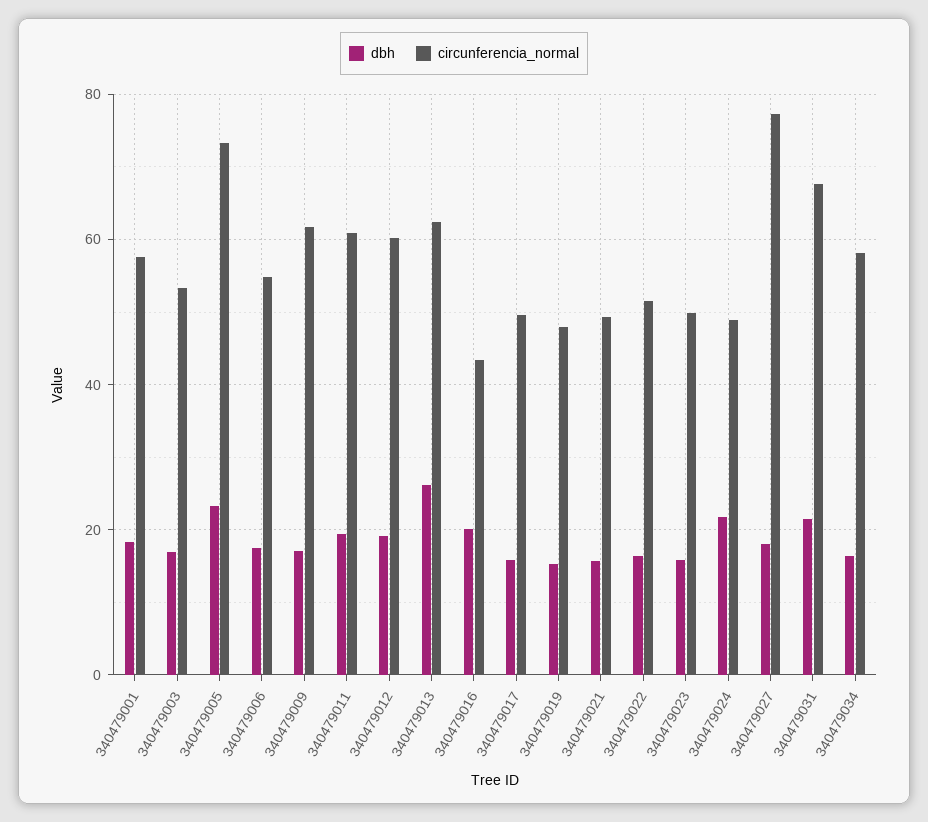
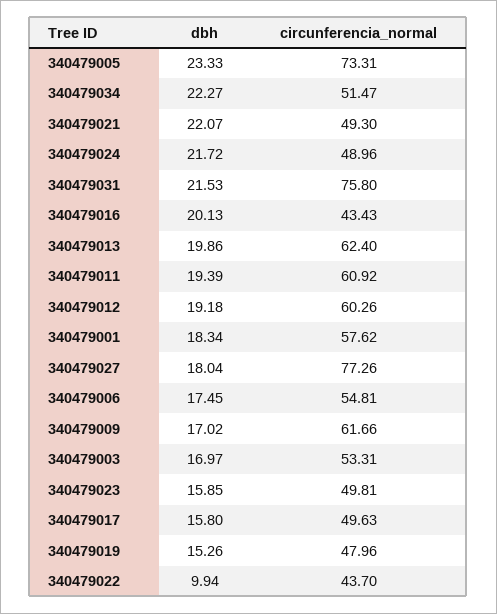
  {
    "dbh": {
      "340479001": 18.34,
      "340479003": 16.97,
      "340479005": 23.33,
      "340479006": 17.45,
      "340479009": 17.02,
      "340479011": 19.39,
      "340479012": 19.18,
-     "340479013": 26,
+     "340479013": 19.86,
      "340479016": 20.13,
      "340479017": 15.8,
      "340479019": 15.26,
-     "340479021": 16,
+     "340479021": 22.07,
-     "340479022": 16,
+     "340479022": 9.94,
      "340479023": 15.85,
      "340479024": 21.72,
      "340479027": 18.04,
      "340479031": 21.53,
-     "340479034": 16
+     "340479034": 22.27
    },
    "circunferencia_normal": {
      "340479001": 57.62,
      "340479003": 53.31,
      "340479005": 73.31,
      "340479006": 54.81,
      "340479009": 61.66,
      "340479011": 60.92,
      "340479012": 60.26,
      "340479013": 62.4,
      "340479016": 43.43,
      "340479017": 49.63,
      "340479019": 47.96,
      "340479021": 49.3,
-     "340479022": 52,
+     "340479022": 43.7,
      "340479023": 49.81,
      "340479024": 48.96,
      "340479027": 77.26,
-     "340479031": 68,
+     "340479031": 75.8,
-     "340479034": 58
+     "340479034": 51.47
    }
  }

